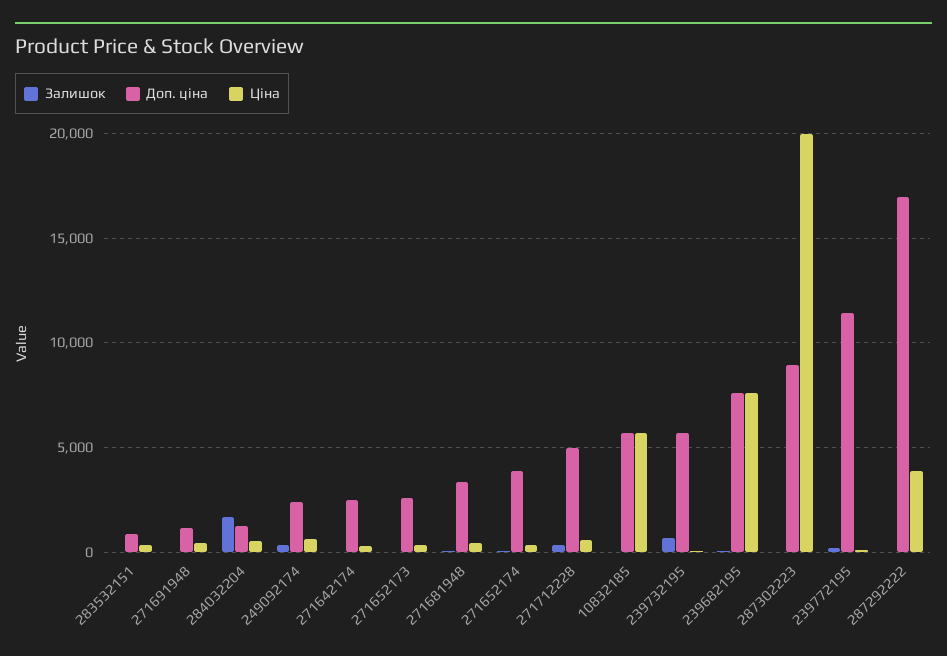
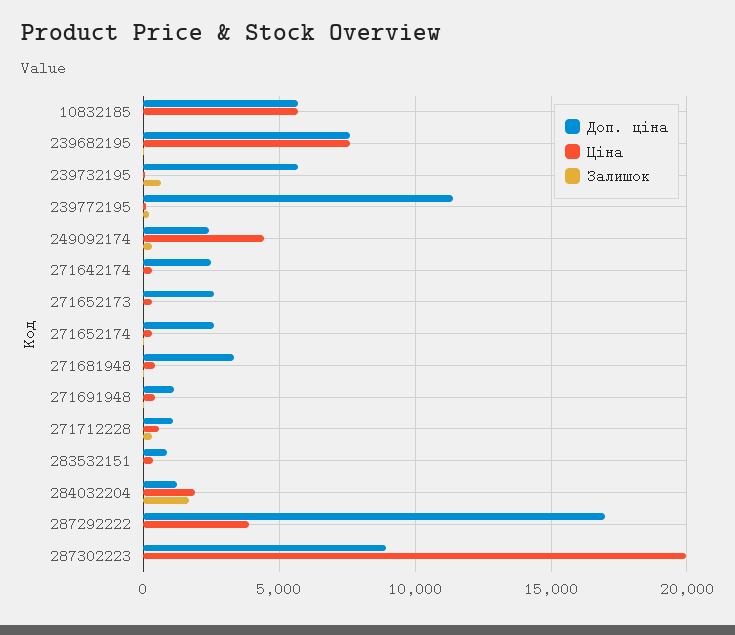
  {
    "Залишок": {
      "283532151": 0,
      "271691948": 0,
      "284032204": 1500,
      "249092174": 500,
      "271642174": 0,
      "271652173": 0,
      "271681948": 0,
      "271652174": 0,
      "271712228": 500,
      "10832185": 0,
      "239732195": 500,
      "239682195": 0,
      "287302223": 0,
      "239772195": 0,
      "287292222": 0
    },
    "Доп. ціна": {
      "283532151": 1000,
      "271691948": 1000,
      "284032204": 1000,
      "249092174": 2500,
      "271642174": 2500,
      "271652173": 2500,
      "271681948": 3500,
-     "271652174": 4000,
+     "271652174": 2500,
-     "271712228": 5000,
+     "271712228": 1000,
      "10832185": 5500,
      "239732195": 5500,
      "239682195": 7500,
      "287302223": 9000,
      "239772195": 11500,
      "287292222": 17000
    },
    "Ціна": {
      "283532151": 500,
      "271691948": 500,
-     "284032204": 500,
+     "284032204": 2000,
-     "249092174": 500,
+     "249092174": 4500,
      "271642174": 500,
      "271652173": 500,
      "271681948": 500,
      "271652174": 500,
      "271712228": 500,
      "10832185": 5500,
      "239732195": 0,
      "239682195": 7500,
      "287302223": 20000,
      "239772195": 0,
      "287292222": 4000
    }
  }

